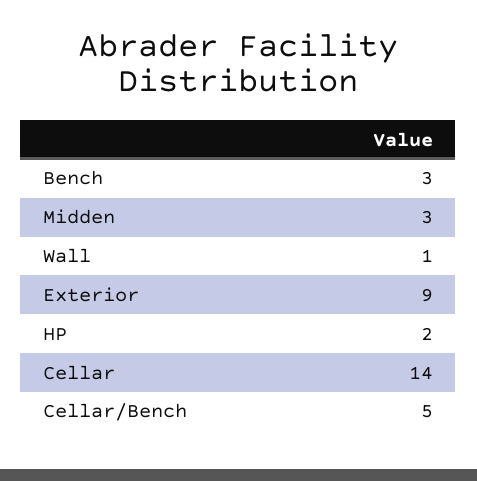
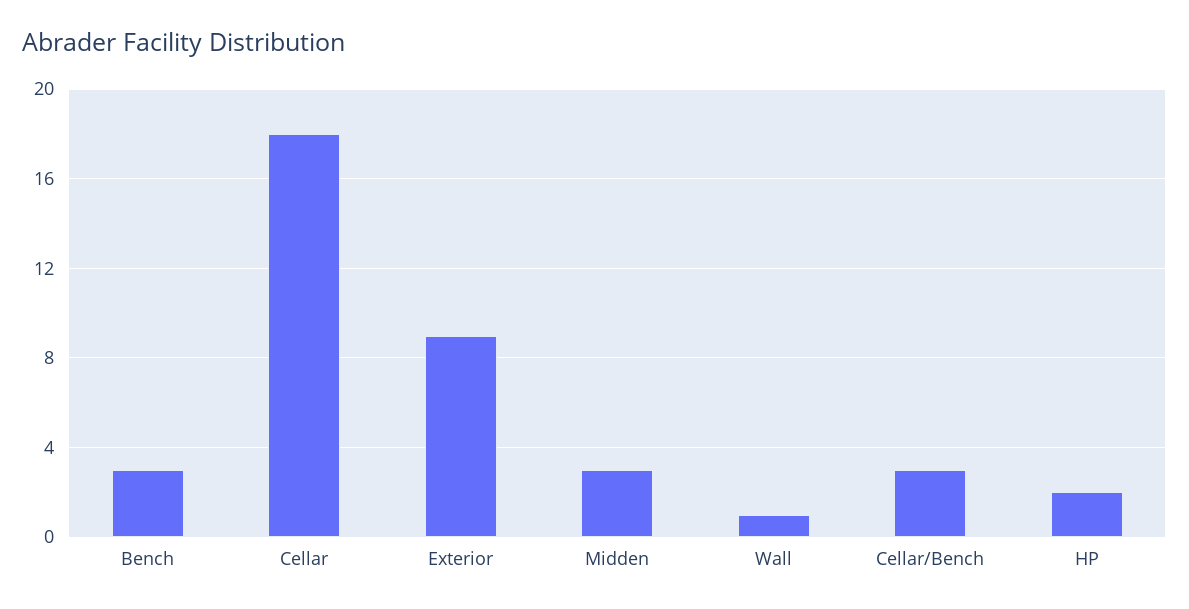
  {
    "Bench": 3,
    "Midden": 3,
    "Wall": 1,
    "Exterior": 9,
    "HP": 2,
-   "Cellar": 14,
+   "Cellar": 18,
-   "Cellar/Bench": 5
+   "Cellar/Bench": 3
  }

